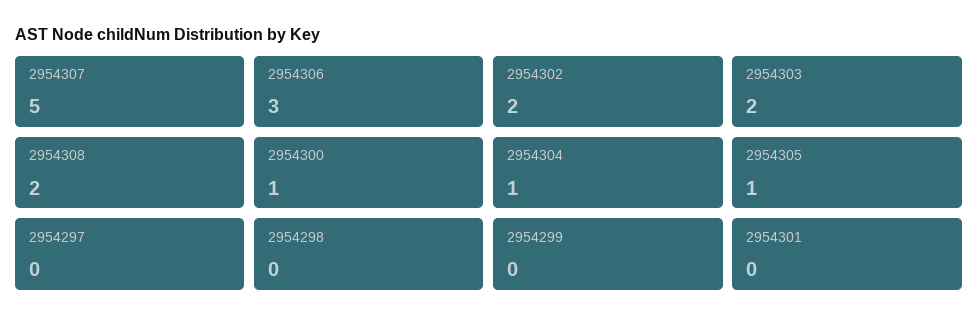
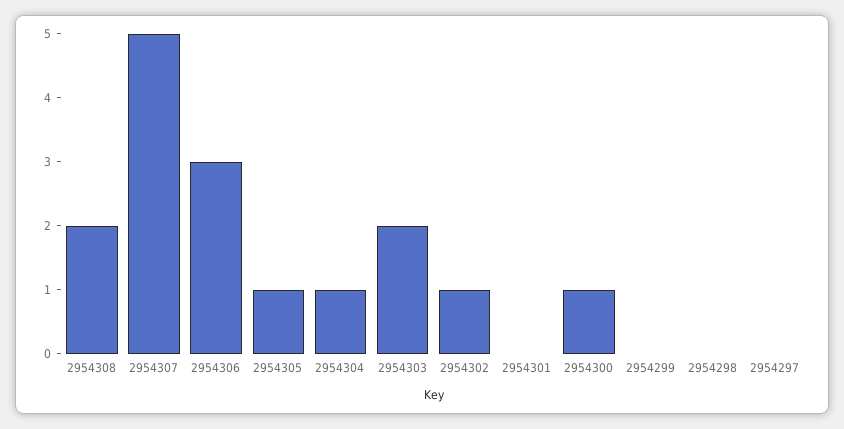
  {
    "2954307": 5,
    "2954306": 3,
-   "2954302": 2,
+   "2954302": 1,
    "2954303": 2,
    "2954308": 2,
    "2954300": 1,
    "2954304": 1,
    "2954305": 1,
    "2954297": 0,
    "2954298": 0,
    "2954299": 0,
    "2954301": 0
  }

